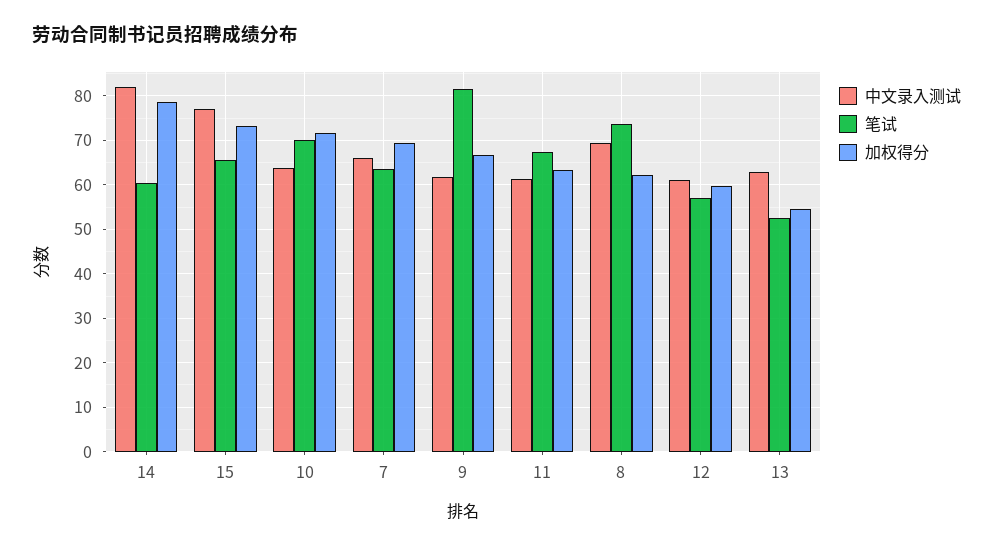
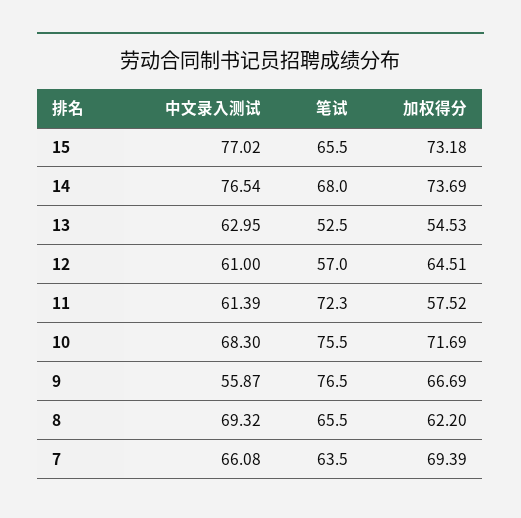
  {
    "中文录入测试": {
-     "14": 82,
+     "14": 76.54,
      "15": 77.02,
-     "10": 64,
+     "10": 68.3,
      "7": 66.08,
-     "9": 62,
+     "9": 55.87,
      "11": 61.39,
      "8": 69.32,
      "12": 61,
      "13": 62.95
    },
    "笔试": {
-     "14": 60,
+     "14": 68,
      "15": 65.5,
-     "10": 70,
+     "10": 75.5,
      "7": 63.5,
-     "9": 82,
+     "9": 76.5,
-     "11": 68,
+     "11": 72.3,
-     "8": 74,
+     "8": 65.5,
      "12": 57,
      "13": 52.5
    },
    "加权得分": {
-     "14": 78,
+     "14": 73.69,
      "15": 73.18,
      "10": 71.69,
      "7": 69.39,
      "9": 66.69,
-     "11": 64,
+     "11": 57.52,
      "8": 62.2,
-     "12": 60,
+     "12": 64.51,
      "13": 54.53
    }
  }

